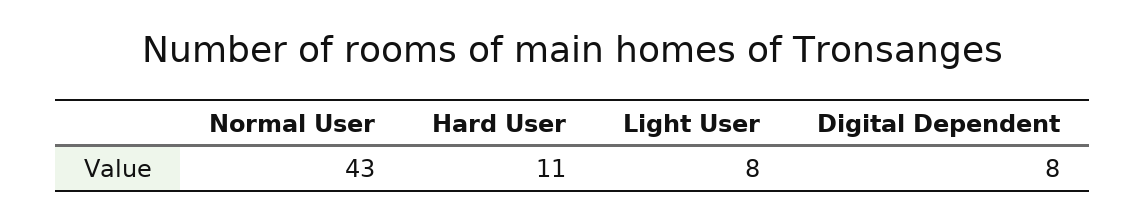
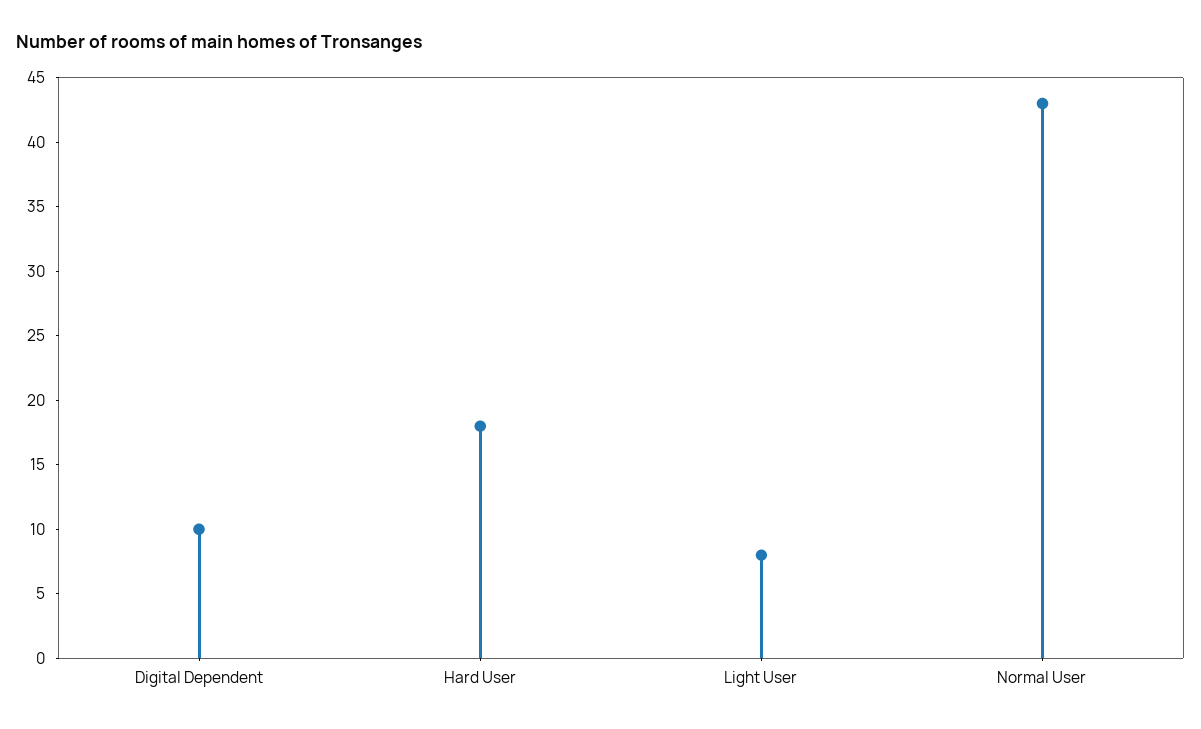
  {
    "Normal User": 43,
-   "Hard User": 11,
+   "Hard User": 18,
    "Light User": 8,
-   "Digital Dependent": 8
+   "Digital Dependent": 10
  }

